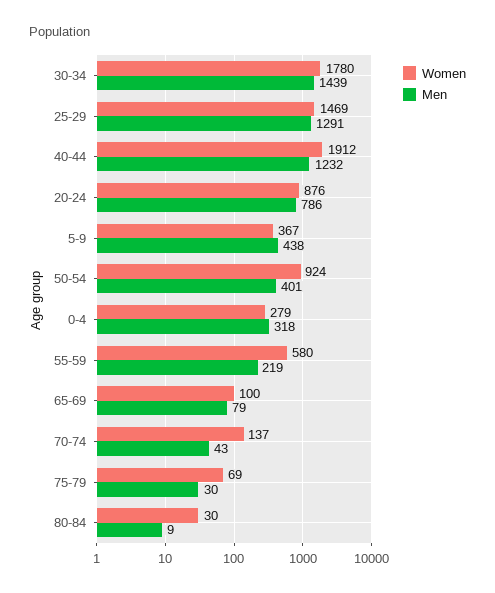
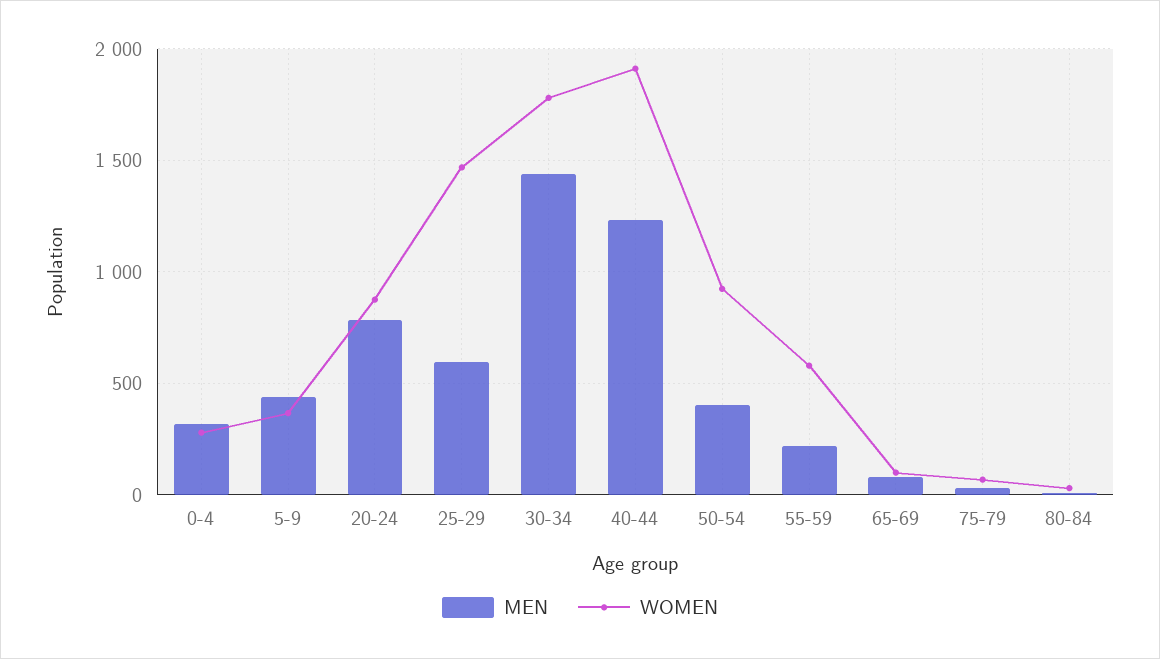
  {
    "Women": {
      "30-34": 1780,
      "25-29": 1469,
      "40-44": 1912,
      "20-24": 876,
      "5-9": 367,
      "50-54": 924,
      "0-4": 279,
      "55-59": 580,
      "65-69": 100,
-     "70-74": 137,
      "75-79": 69,
      "80-84": 30
    },
    "Men": {
      "30-34": 1439,
-     "25-29": 1291,
+     "25-29": 600,
      "40-44": 1232,
      "20-24": 786,
      "5-9": 438,
      "50-54": 401,
      "0-4": 318,
      "55-59": 219,
      "65-69": 79,
-     "70-74": 43,
      "75-79": 30,
      "80-84": 9
    }
  }

